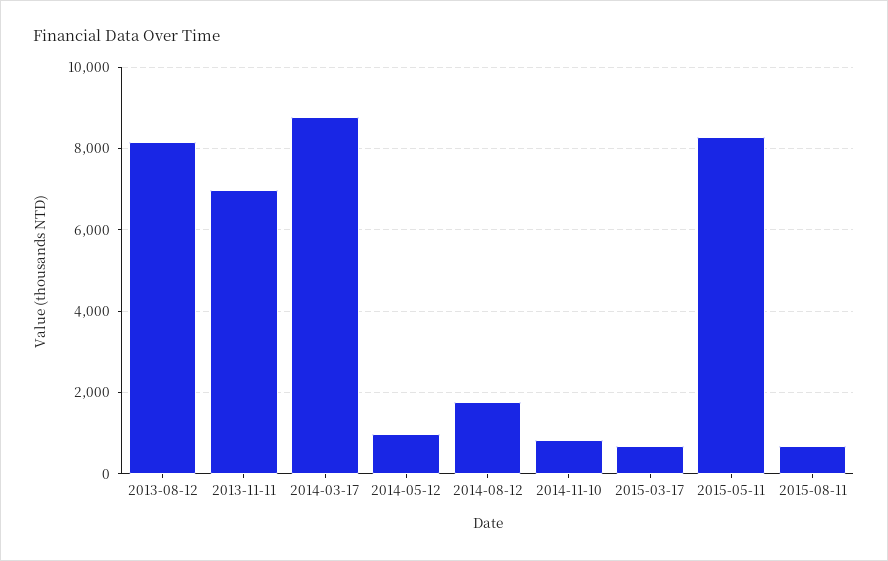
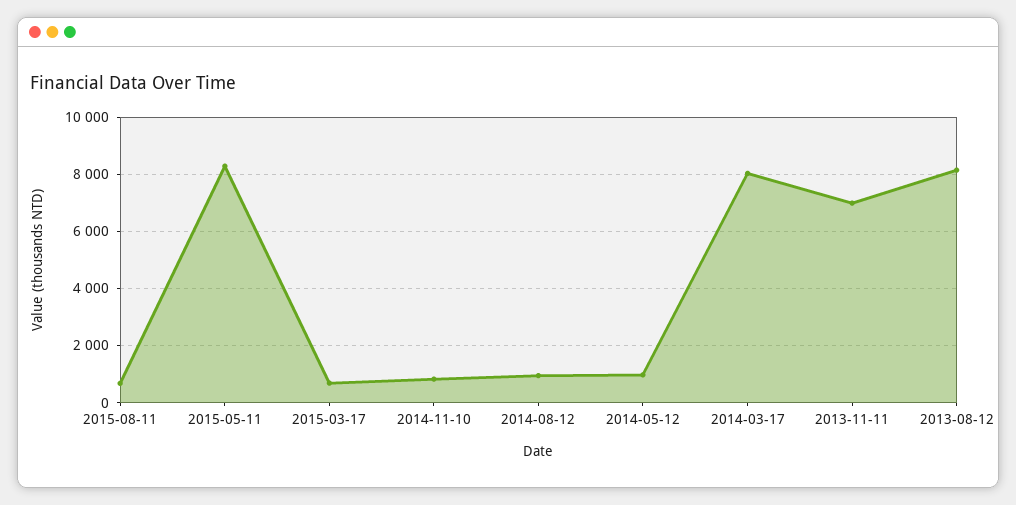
  {
    "2013-08-12": 8200,
    "2013-11-11": 7000,
-   "2014-03-17": 8800,
+   "2014-03-17": 8000,
    "2014-05-12": 1000,
-   "2014-08-12": 1800,
+   "2014-08-12": 1000,
    "2014-11-10": 800,
    "2015-03-17": 600,
    "2015-05-11": 8200,
    "2015-08-11": 600
  }

